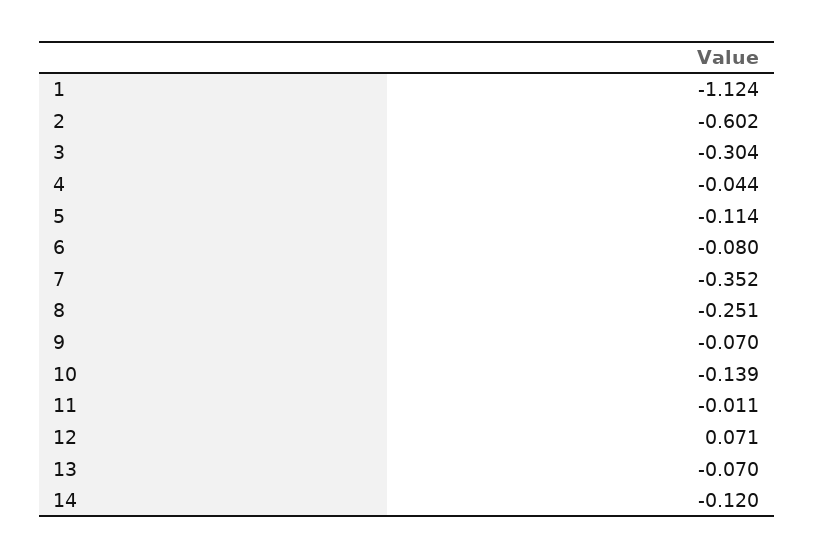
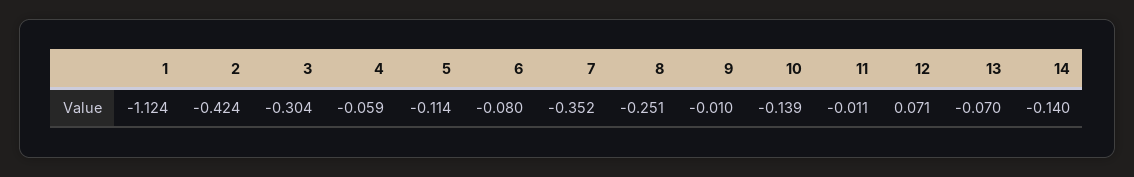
  {
    "1": -1.124,
-   "2": -0.602,
+   "2": -0.424,
    "3": -0.304,
-   "4": -0.044,
+   "4": -0.059,
    "5": -0.114,
    "6": -0.08,
    "7": -0.352,
    "8": -0.251,
-   "9": -0.07,
+   "9": -0.01,
    "10": -0.139,
    "11": -0.011,
    "12": 0.071,
    "13": -0.07,
-   "14": -0.12
+   "14": -0.14
  }

